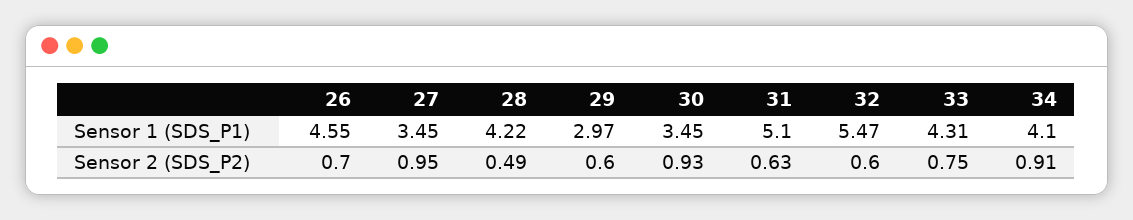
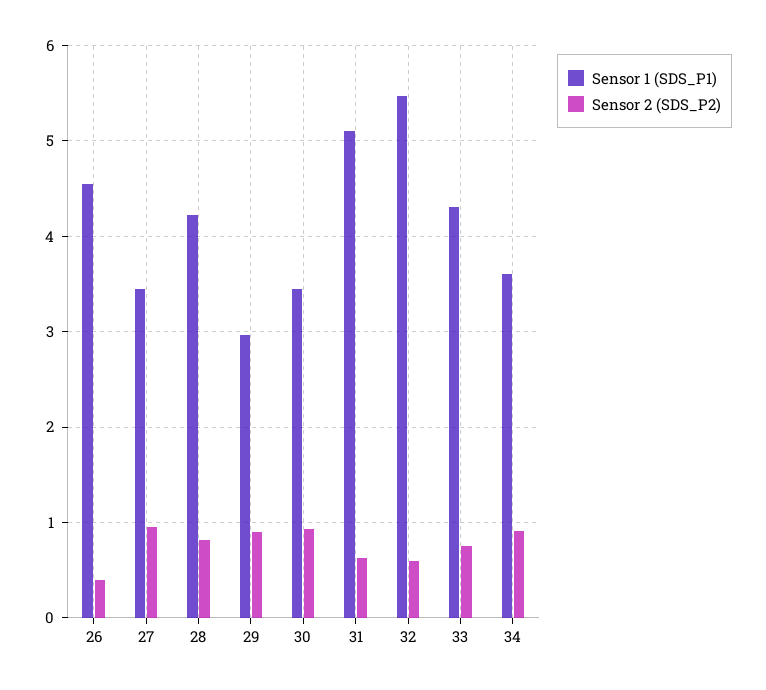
  {
    "Sensor 1 (SDS_P1)": {
      "26": 4.55,
      "27": 3.45,
      "28": 4.22,
      "29": 2.97,
      "30": 3.45,
      "31": 5.1,
      "32": 5.47,
      "33": 4.31,
-     "34": 4.1
+     "34": 3.6
    },
    "Sensor 2 (SDS_P2)": {
-     "26": 0.7,
+     "26": 0.4,
      "27": 0.95,
-     "28": 0.49,
+     "28": 0.8,
-     "29": 0.6,
+     "29": 0.9,
      "30": 0.93,
      "31": 0.63,
      "32": 0.6,
      "33": 0.75,
      "34": 0.91
    }
  }

